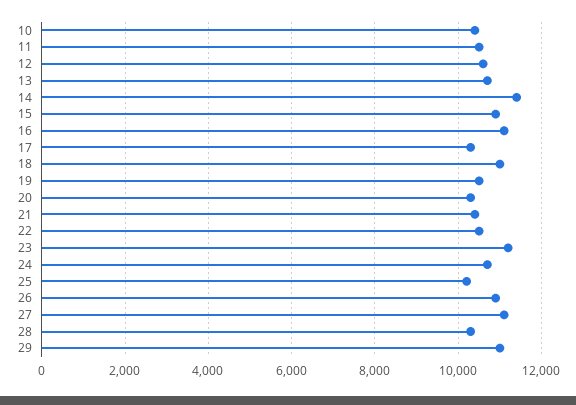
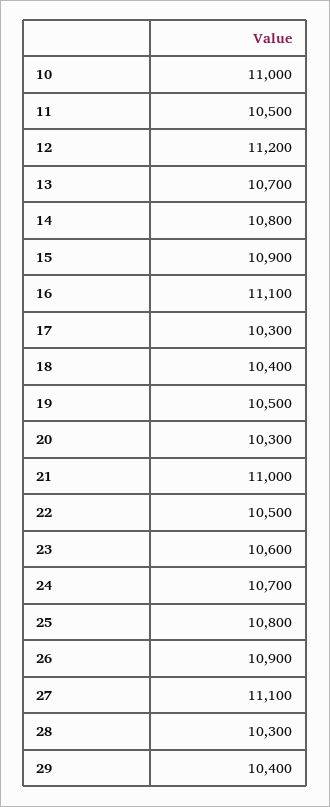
  {
-   "10": 10400,
+   "10": 11000,
    "11": 10500,
-   "12": 10600,
+   "12": 11200,
    "13": 10700,
-   "14": 11400,
+   "14": 10800,
    "15": 10900,
    "16": 11100,
    "17": 10300,
-   "18": 11000,
+   "18": 10400,
    "19": 10500,
    "20": 10300,
-   "21": 10400,
+   "21": 11000,
    "22": 10500,
-   "23": 11200,
+   "23": 10600,
    "24": 10700,
-   "25": 10200,
+   "25": 10800,
    "26": 10900,
    "27": 11100,
    "28": 10300,
-   "29": 11000
+   "29": 10400
  }

